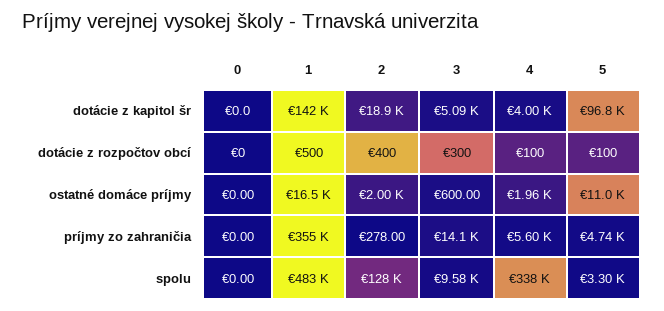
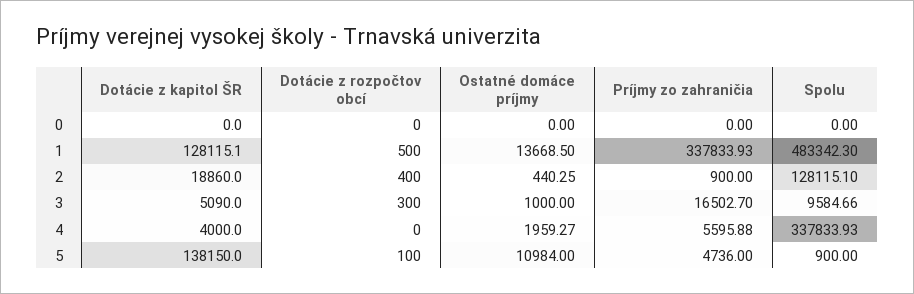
  {
    "0": {
      "dotácie z kapitol šr": 0,
      "dotácie z rozpočtov obcí": 0,
      "ostatné domáce príjmy": 0,
      "príjmy zo zahraničia": 0,
      "spolu": 0
    },
    "1": {
-     "dotácie z kapitol šr": 142000,
+     "dotácie z kapitol šr": 128115.1,
      "dotácie z rozpočtov obcí": 500,
-     "ostatné domáce príjmy": 16500,
+     "ostatné domáce príjmy": 13668.5,
-     "príjmy zo zahraničia": 355000,
+     "príjmy zo zahraničia": 337833.93,
      "spolu": 483342.3
    },
    "2": {
      "dotácie z kapitol šr": 18860,
      "dotácie z rozpočtov obcí": 400,
-     "ostatné domáce príjmy": 2000,
+     "ostatné domáce príjmy": 440.25,
-     "príjmy zo zahraničia": 278,
+     "príjmy zo zahraničia": 900,
      "spolu": 128115.1
    },
    "3": {
      "dotácie z kapitol šr": 5090,
      "dotácie z rozpočtov obcí": 300,
-     "ostatné domáce príjmy": 600,
+     "ostatné domáce príjmy": 1000,
-     "príjmy zo zahraničia": 14100,
+     "príjmy zo zahraničia": 16502.7,
      "spolu": 9584.66
    },
    "4": {
      "dotácie z kapitol šr": 4000,
-     "dotácie z rozpočtov obcí": 100,
+     "dotácie z rozpočtov obcí": 0,
      "ostatné domáce príjmy": 1959.27,
      "príjmy zo zahraničia": 5595.88,
      "spolu": 337833.93
    },
    "5": {
-     "dotácie z kapitol šr": 96800,
+     "dotácie z kapitol šr": 138150,
      "dotácie z rozpočtov obcí": 100,
      "ostatné domáce príjmy": 10984,
      "príjmy zo zahraničia": 4736,
-     "spolu": 3300
+     "spolu": 900
    }
  }

